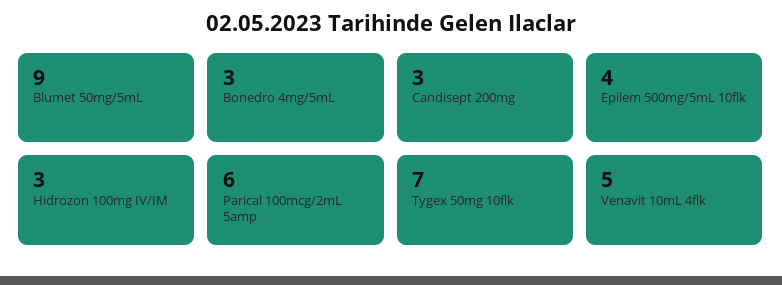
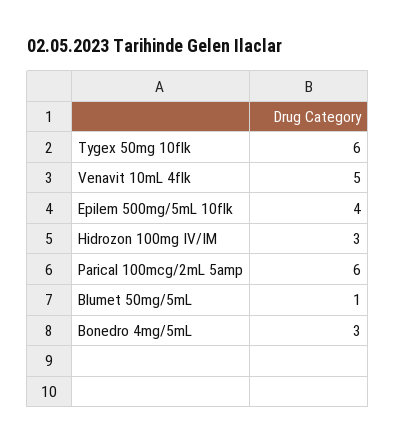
  {
-   "Blumet 50mg/5mL": 9,
+   "Blumet 50mg/5mL": 1,
    "Bonedro 4mg/5mL": 3,
-   "Candisept 200mg": 3,
    "Epilem 500mg/5mL 10flk": 4,
    "Hidrozon 100mg IV/IM": 3,
    "Parical 100mcg/2mL 5amp": 6,
-   "Tygex 50mg 10flk": 7,
+   "Tygex 50mg 10flk": 6,
    "Venavit 10mL 4flk": 5
  }

